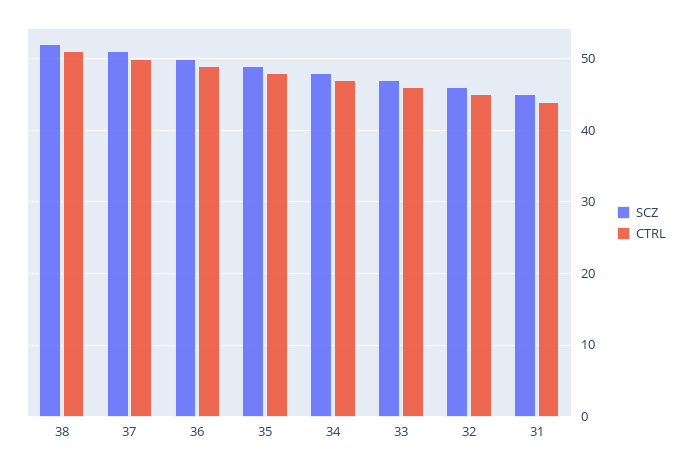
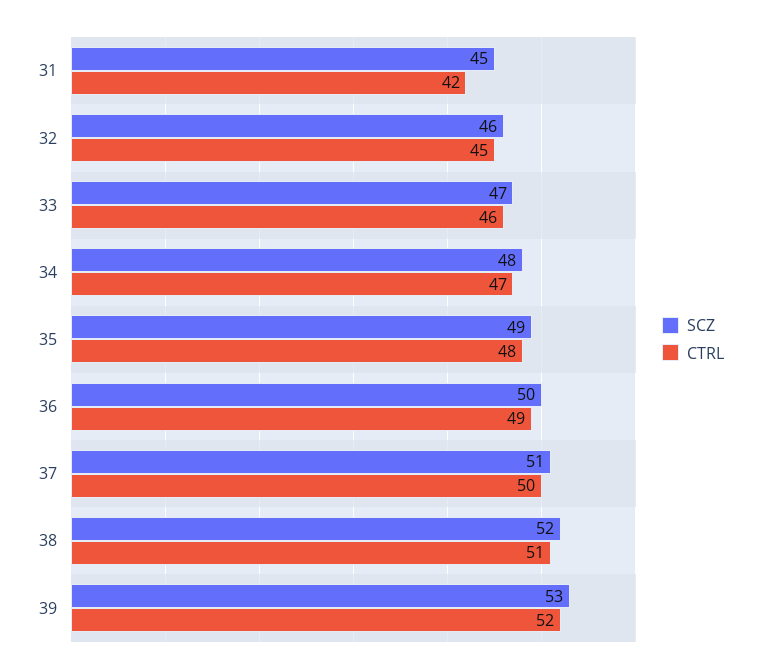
  {
    "SCZ": {
      "38": 52,
      "37": 51,
      "36": 50,
      "35": 49,
      "34": 48,
      "33": 47,
      "32": 46,
-     "31": 45
+     "31": 45,
+     "39": 53
    },
    "CTRL": {
      "38": 51,
      "37": 50,
      "36": 49,
      "35": 48,
      "34": 47,
      "33": 46,
      "32": 45,
-     "31": 44
+     "31": 42,
+     "39": 52
    }
  }

